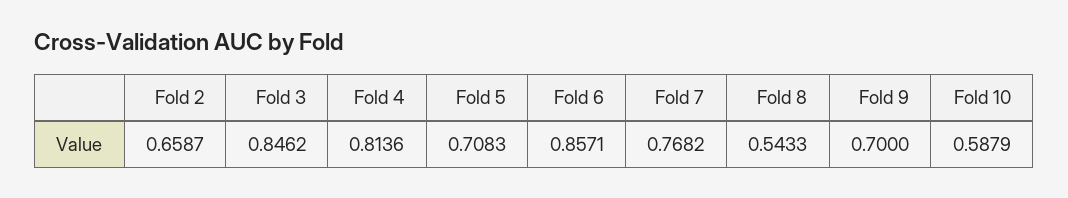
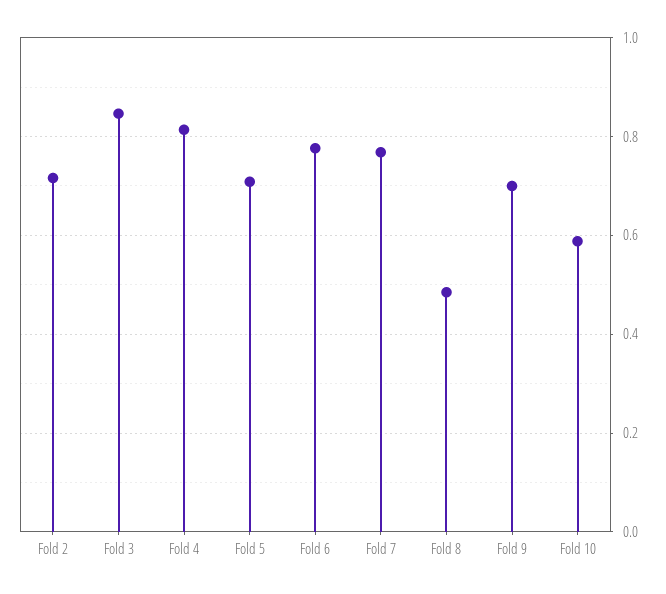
  {
-   "Fold 2": 0.6587,
+   "Fold 2": 0.72,
    "Fold 3": 0.8462,
    "Fold 4": 0.8136,
    "Fold 5": 0.7083,
-   "Fold 6": 0.8571,
+   "Fold 6": 0.78,
    "Fold 7": 0.7682,
-   "Fold 8": 0.5433,
+   "Fold 8": 0.48,
    "Fold 9": 0.7,
    "Fold 10": 0.5879
  }

